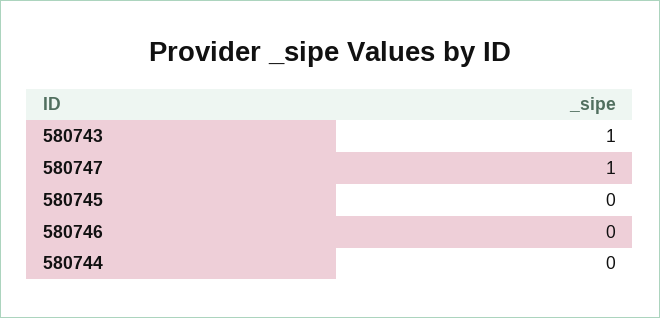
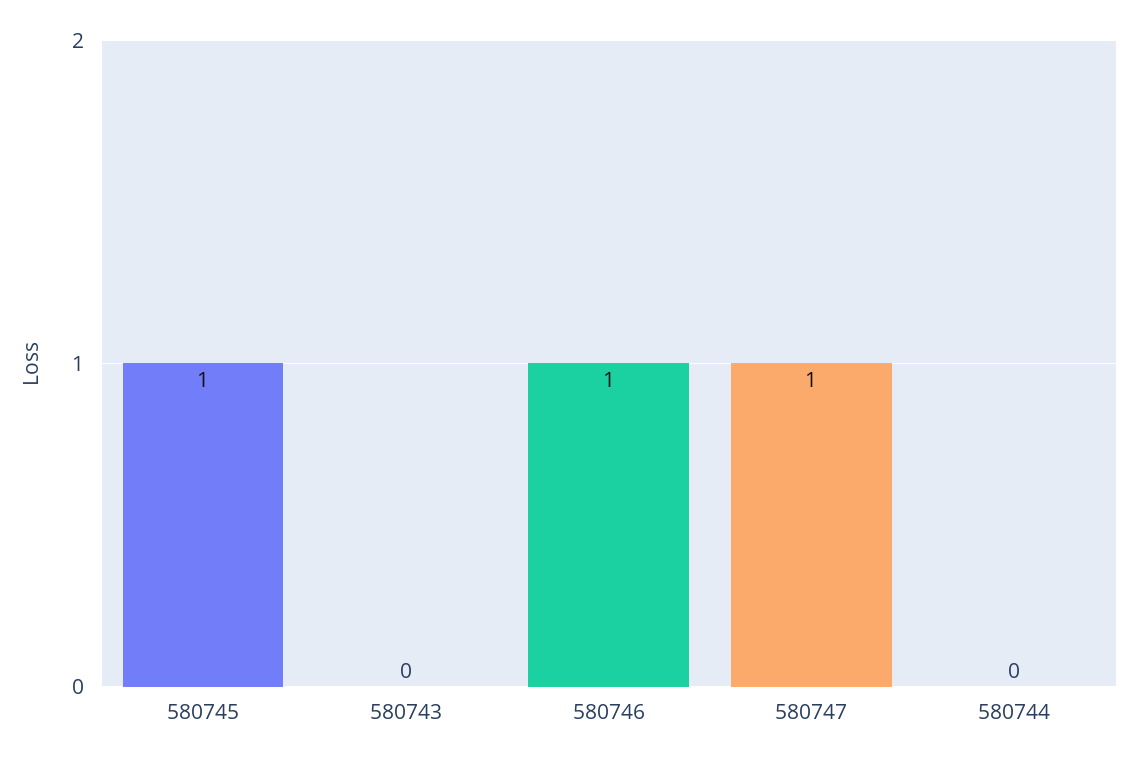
  {
-   "580743": 1,
+   "580743": 0,
    "580747": 1,
-   "580745": 0,
+   "580745": 1,
-   "580746": 0,
+   "580746": 1,
    "580744": 0
  }

